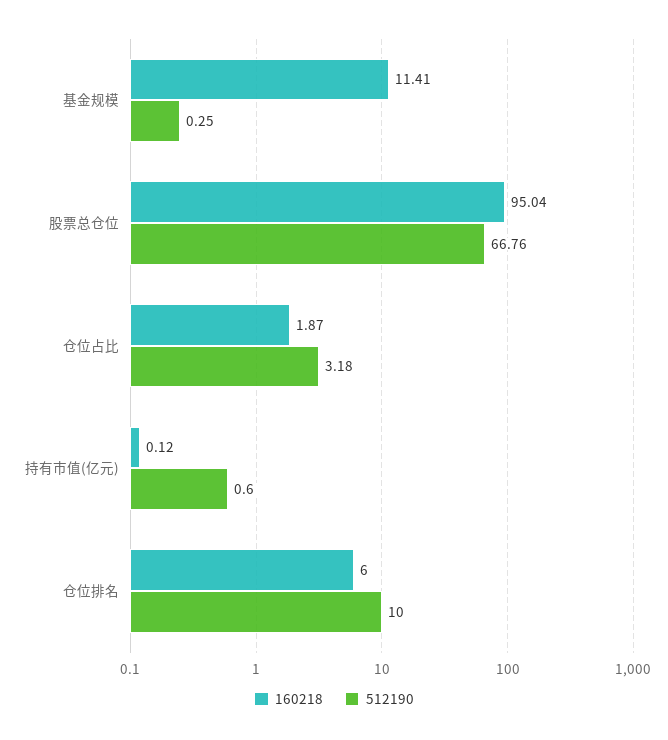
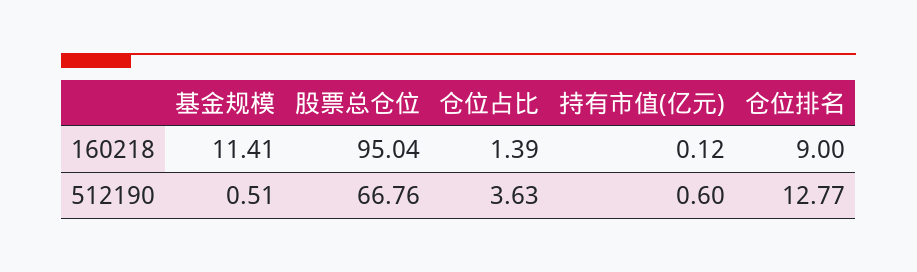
  {
    "160218": {
      "基金规模": 11.41,
      "股票总仓位": 95.04,
-     "仓位占比": 1.87,
+     "仓位占比": 1.39,
      "持有市值(亿元)": 0.12,
-     "仓位排名": 6
+     "仓位排名": 9
    },
    "512190": {
-     "基金规模": 0.25,
+     "基金规模": 0.51,
      "股票总仓位": 66.76,
-     "仓位占比": 3.18,
+     "仓位占比": 3.63,
      "持有市值(亿元)": 0.6,
-     "仓位排名": 10
+     "仓位排名": 12.77
    }
  }

